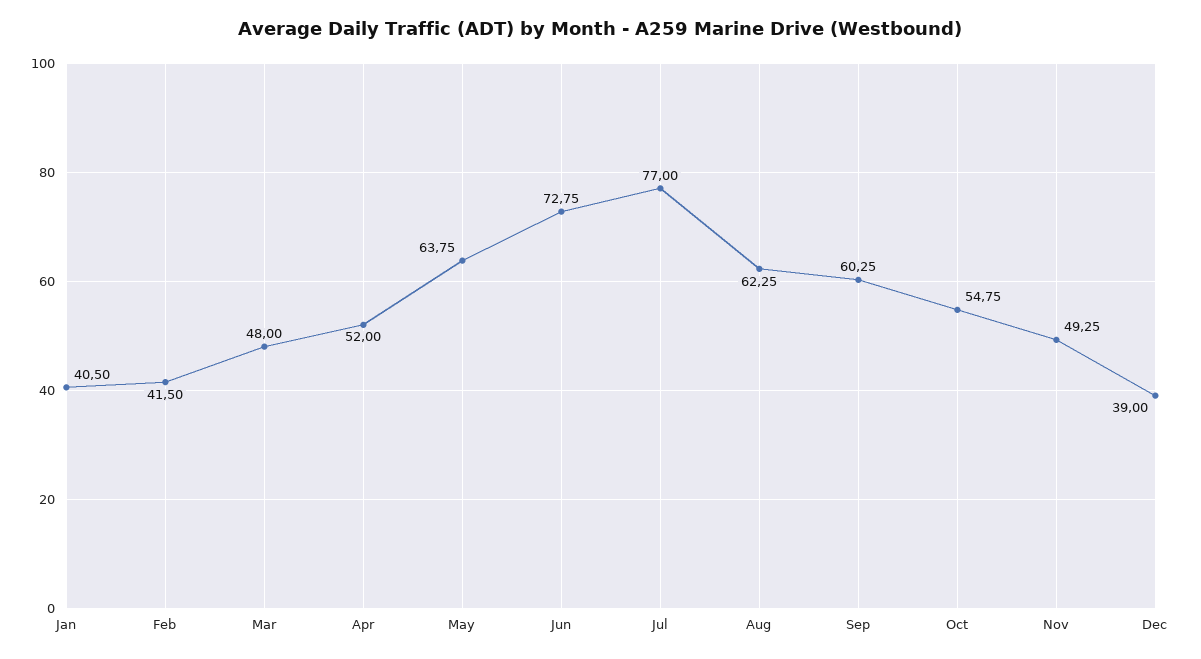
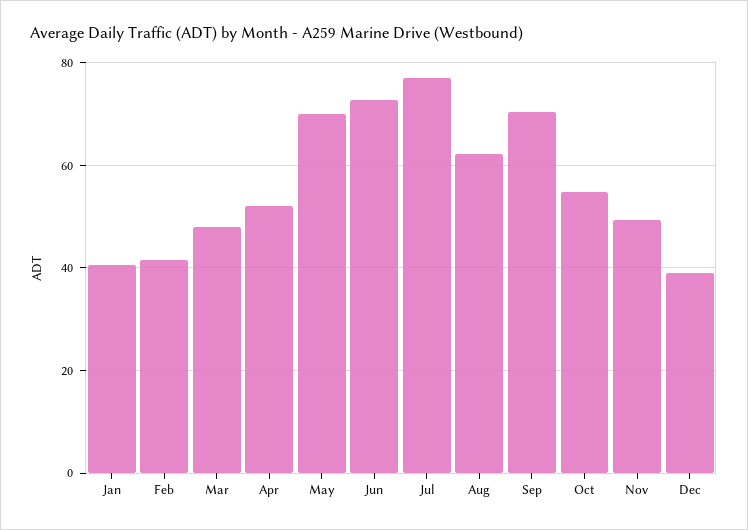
  {
    "Jan": 40.5,
    "Feb": 41.5,
    "Mar": 48,
    "Apr": 52,
-   "May": 63.75,
+   "May": 70,
    "Jun": 72.75,
    "Jul": 77,
    "Aug": 62.25,
-   "Sep": 60.25,
+   "Sep": 70,
    "Oct": 54.75,
    "Nov": 49.25,
    "Dec": 39
  }

